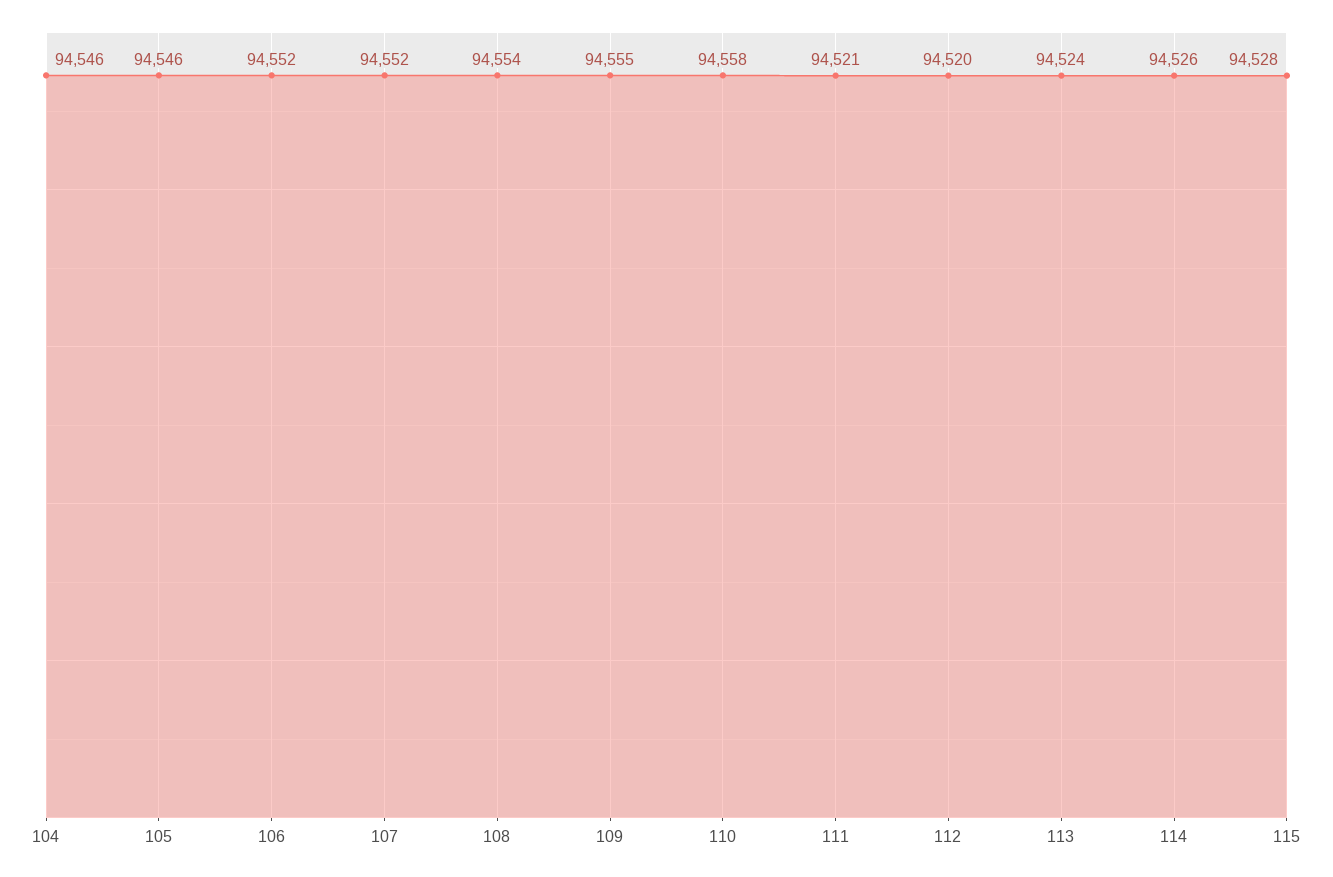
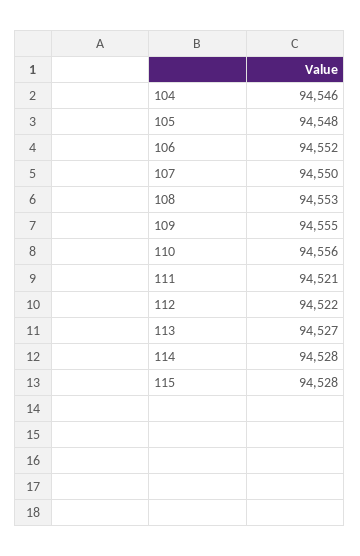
  {
    "104": 94546,
-   "105": 94546,
+   "105": 94548,
    "106": 94552,
-   "107": 94552,
+   "107": 94550,
-   "108": 94554,
+   "108": 94553,
    "109": 94555,
-   "110": 94558,
+   "110": 94556,
    "111": 94521,
-   "112": 94520,
+   "112": 94522,
-   "113": 94524,
+   "113": 94527,
-   "114": 94526,
+   "114": 94528,
    "115": 94528
  }

